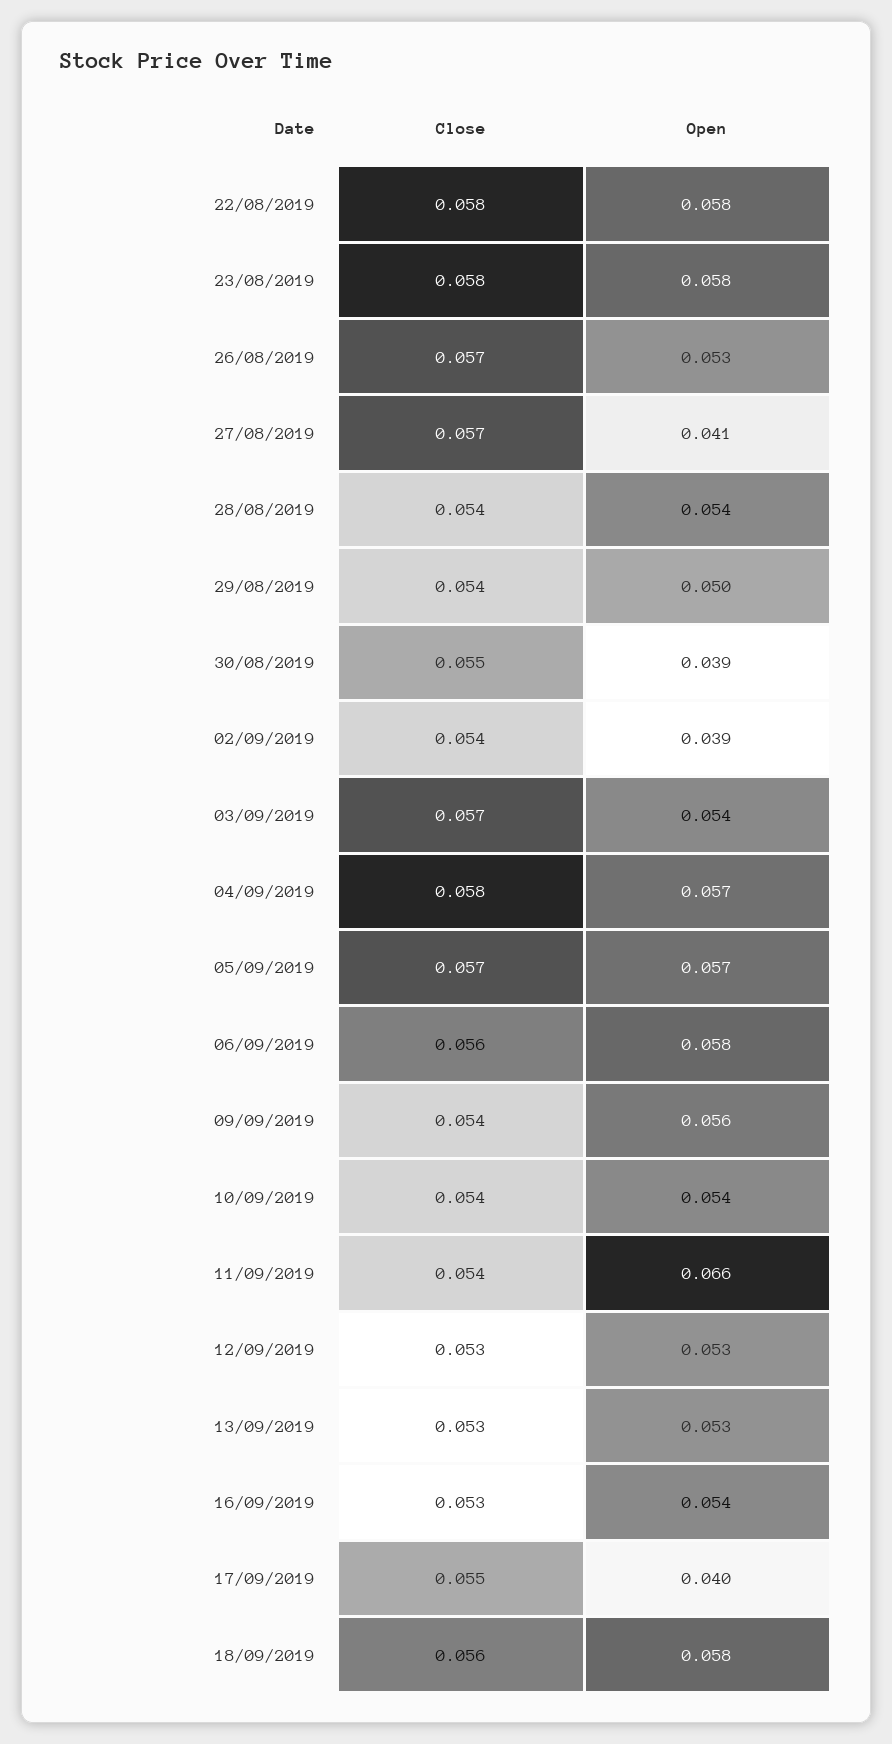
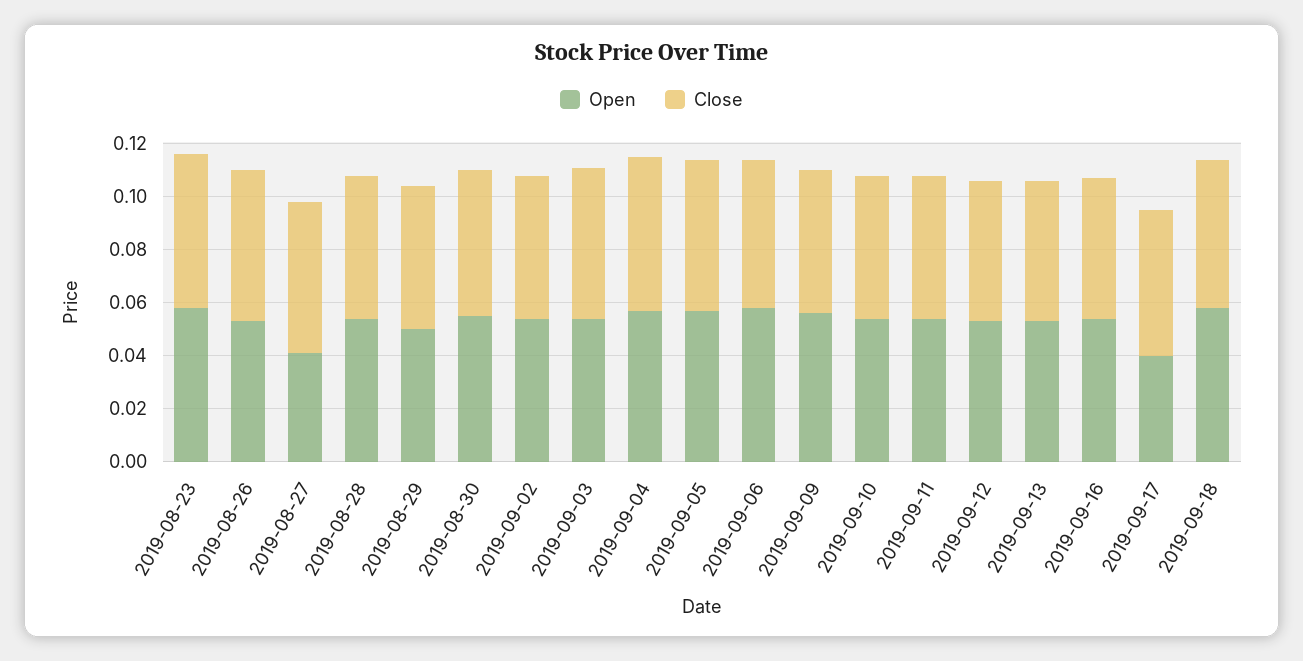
  {
    "Close": {
-     "22/08/2019": 0.058,
      "23/08/2019": 0.058,
      "26/08/2019": 0.057,
      "27/08/2019": 0.057,
      "28/08/2019": 0.054,
      "29/08/2019": 0.054,
      "30/08/2019": 0.055,
      "02/09/2019": 0.054,
      "03/09/2019": 0.057,
      "04/09/2019": 0.058,
      "05/09/2019": 0.057,
      "06/09/2019": 0.056,
      "09/09/2019": 0.054,
      "10/09/2019": 0.054,
      "11/09/2019": 0.054,
      "12/09/2019": 0.053,
      "13/09/2019": 0.053,
      "16/09/2019": 0.053,
      "17/09/2019": 0.055,
      "18/09/2019": 0.056
    },
    "Open": {
-     "22/08/2019": 0.058,
      "23/08/2019": 0.058,
      "26/08/2019": 0.053,
      "27/08/2019": 0.041,
      "28/08/2019": 0.054,
      "29/08/2019": 0.05,
-     "30/08/2019": 0.039,
+     "30/08/2019": 0.055,
-     "02/09/2019": 0.039,
+     "02/09/2019": 0.055,
      "03/09/2019": 0.054,
      "04/09/2019": 0.057,
      "05/09/2019": 0.057,
      "06/09/2019": 0.058,
      "09/09/2019": 0.056,
      "10/09/2019": 0.054,
-     "11/09/2019": 0.066,
+     "11/09/2019": 0.055,
      "12/09/2019": 0.053,
      "13/09/2019": 0.053,
      "16/09/2019": 0.054,
      "17/09/2019": 0.04,
      "18/09/2019": 0.058
    }
  }

